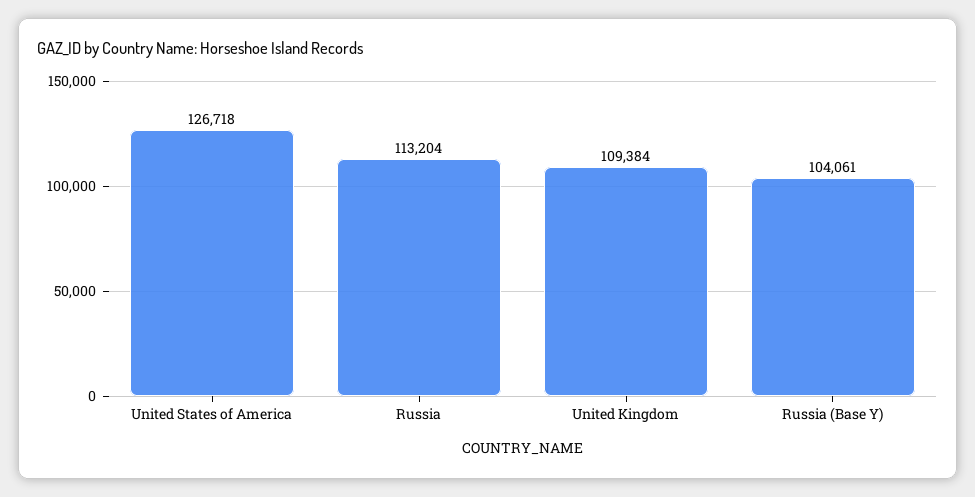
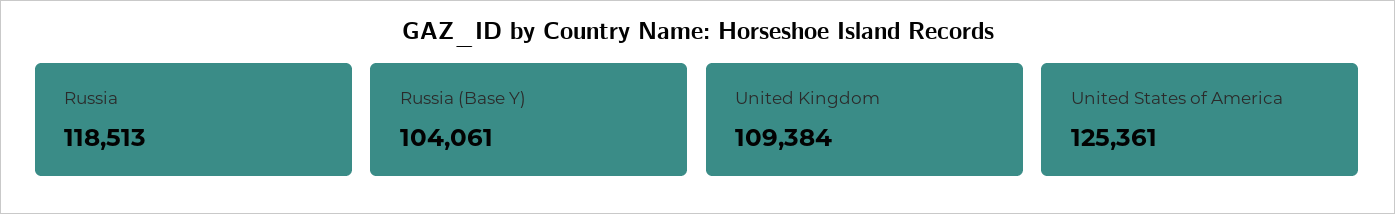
  {
-   "United States of America": 126718,
+   "United States of America": 125361,
-   "Russia": 113204,
+   "Russia": 118513,
    "United Kingdom": 109384,
    "Russia (Base Y)": 104061
  }

